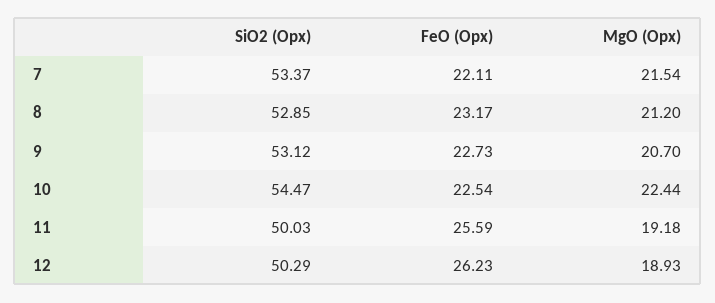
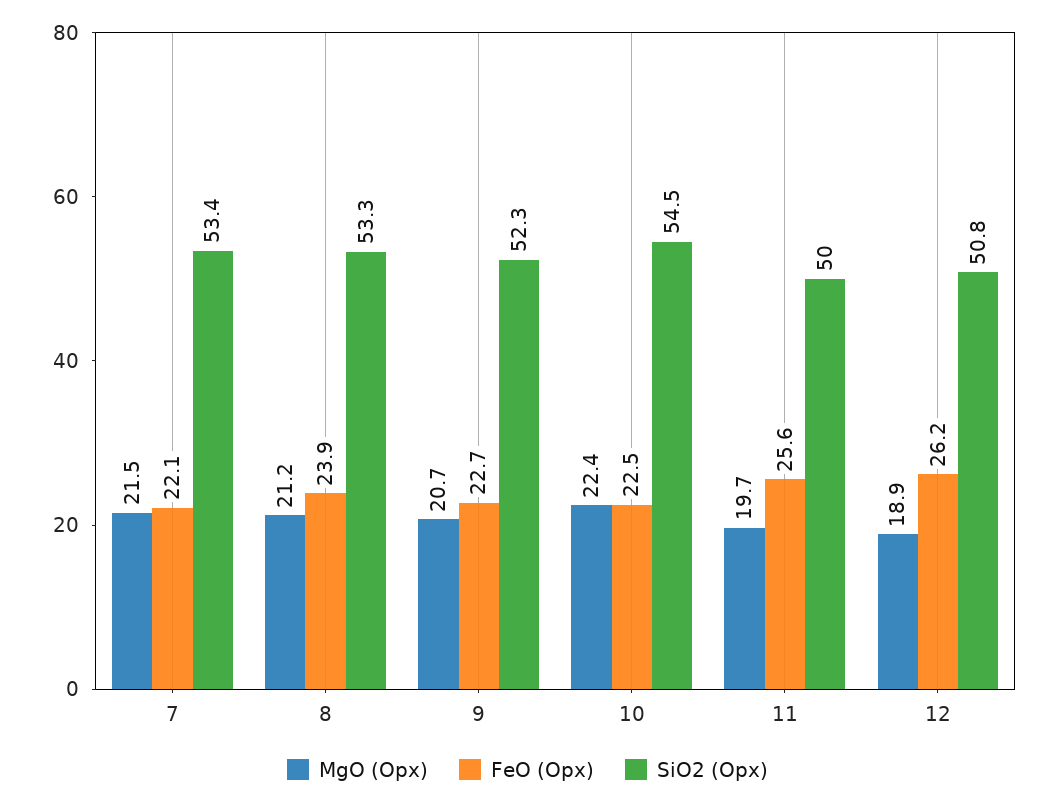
  {
    "SiO2 (Opx)": {
      "7": 53.37,
-     "8": 52.85,
+     "8": 53.3,
-     "9": 53.12,
+     "9": 52.3,
      "10": 54.47,
      "11": 50.03,
-     "12": 50.29
+     "12": 50.8
    },
    "FeO (Opx)": {
      "7": 22.11,
-     "8": 23.17,
+     "8": 23.9,
      "9": 22.73,
      "10": 22.54,
      "11": 25.59,
      "12": 26.23
    },
    "MgO (Opx)": {
      "7": 21.54,
      "8": 21.2,
      "9": 20.7,
      "10": 22.44,
-     "11": 19.18,
+     "11": 19.7,
      "12": 18.93
    }
  }

